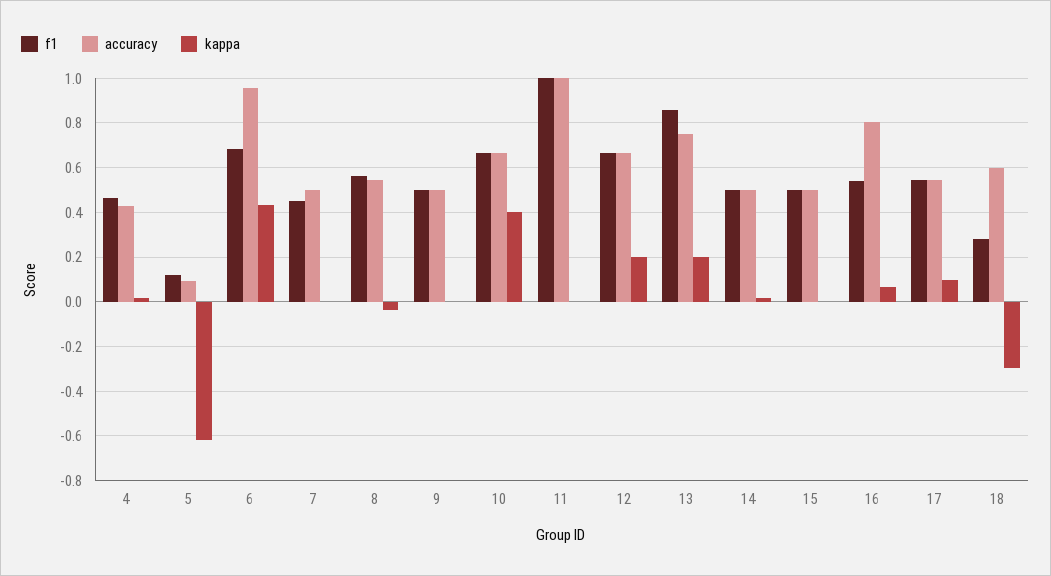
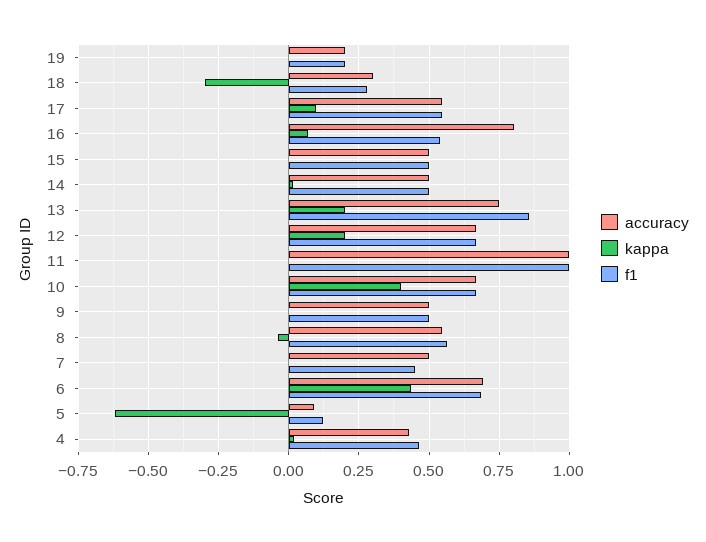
  {
    "f1": {
      "4": 0.475,
      "5": 0.125,
      "6": 0.675,
      "7": 0.45,
      "8": 0.575,
      "9": 0.5,
      "10": 0.675,
      "11": 1,
      "12": 0.675,
      "13": 0.85,
      "14": 0.5,
      "15": 0.5,
      "16": 0.55,
      "17": 0.55,
-     "18": 0.275
+     "18": 0.275,
+     "19": 0.2
    },
    "accuracy": {
      "4": 0.425,
      "5": 0.1,
-     "6": 0.95,
+     "6": 0.7,
      "7": 0.5,
      "8": 0.55,
      "9": 0.5,
      "10": 0.675,
      "11": 1,
      "12": 0.675,
      "13": 0.75,
      "14": 0.5,
      "15": 0.5,
      "16": 0.8,
      "17": 0.55,
-     "18": 0.6
+     "18": 0.3,
+     "19": 0.2
    },
    "kappa": {
      "4": 0.025,
      "5": -0.625,
      "6": 0.425,
      "7": 0,
      "8": -0.05,
      "9": 0,
      "10": 0.4,
      "11": 0,
      "12": 0.2,
      "13": 0.2,
      "14": 0.025,
      "15": 0,
      "16": 0.075,
      "17": 0.1,
-     "18": -0.3
+     "18": -0.3,
+     "19": 0
    }
  }

